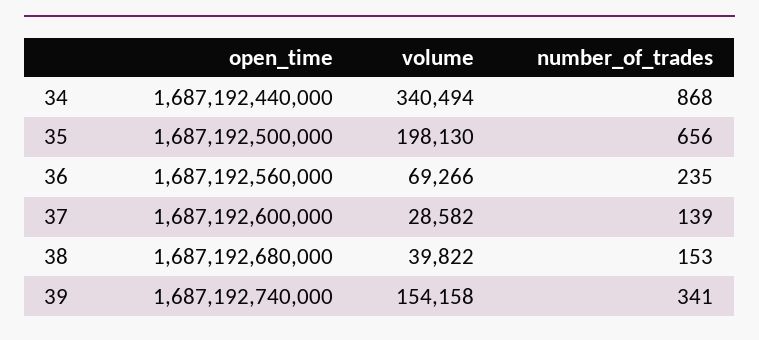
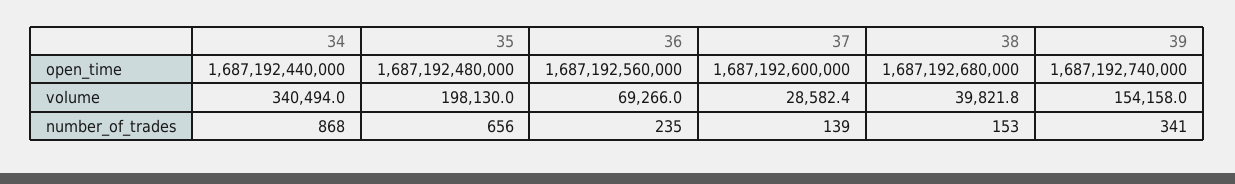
  {
    "open_time": {
      "34": 1687192440000,
-     "35": 1687192500000,
+     "35": 1687192480000,
      "36": 1687192560000,
      "37": 1687192600000,
      "38": 1687192680000,
      "39": 1687192740000
    },
    "volume": {
      "34": 340494,
      "35": 198130,
      "36": 69266,
      "37": 28582.4,
      "38": 39821.8,
      "39": 154158
    },
    "number_of_trades": {
      "34": 868,
      "35": 656,
      "36": 235,
      "37": 139,
      "38": 153,
      "39": 341
    }
  }

